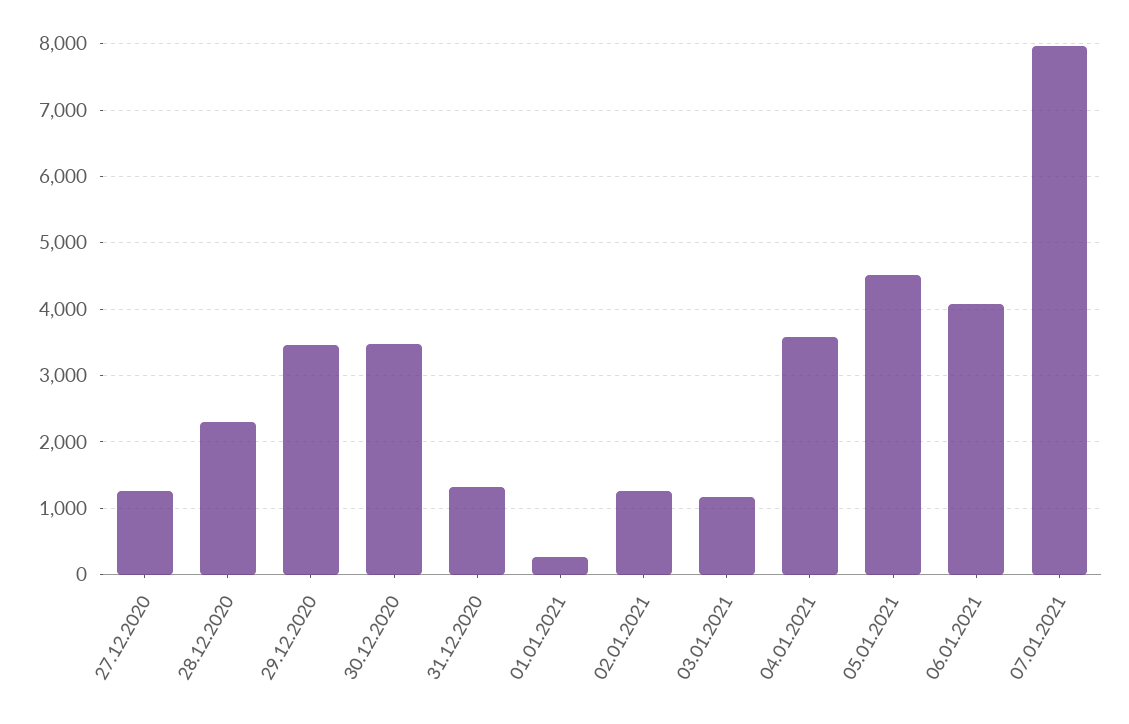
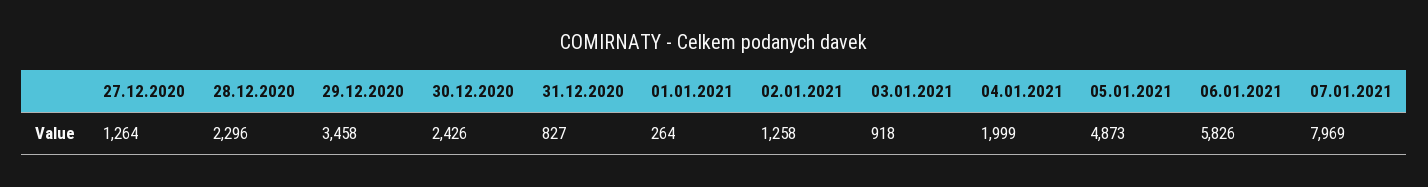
  {
    "27.12.2020": 1264,
    "28.12.2020": 2296,
    "29.12.2020": 3458,
-   "30.12.2020": 3500,
+   "30.12.2020": 2426,
-   "31.12.2020": 1300,
+   "31.12.2020": 827,
    "01.01.2021": 264,
    "02.01.2021": 1258,
-   "03.01.2021": 1200,
+   "03.01.2021": 918,
-   "04.01.2021": 3600,
+   "04.01.2021": 1999,
-   "05.01.2021": 4500,
+   "05.01.2021": 4873,
-   "06.01.2021": 4100,
+   "06.01.2021": 5826,
    "07.01.2021": 7969
  }

